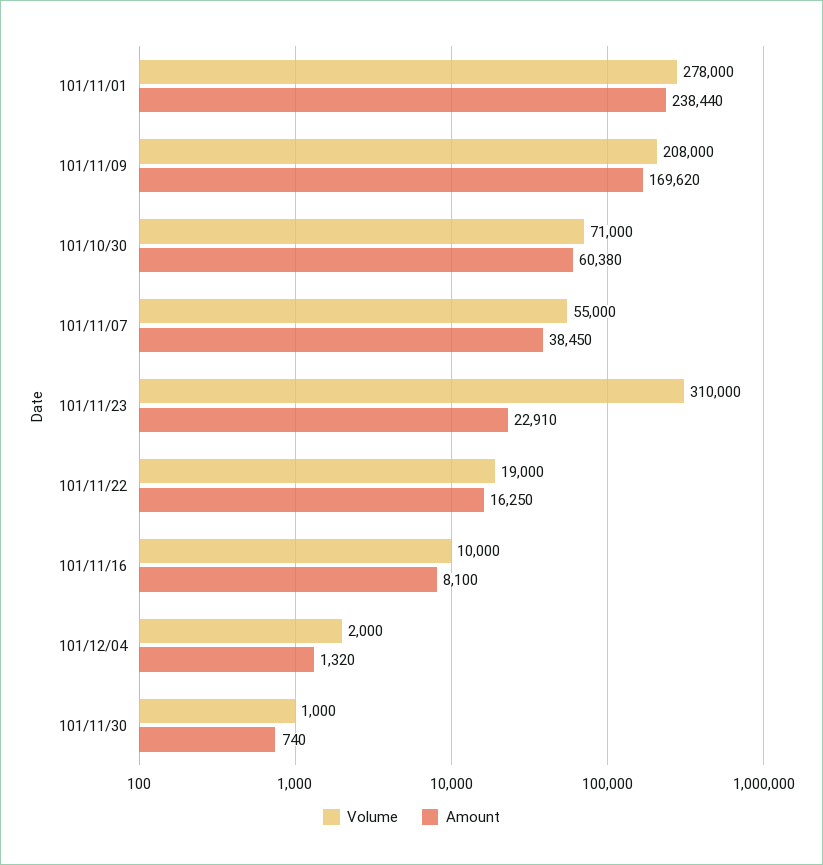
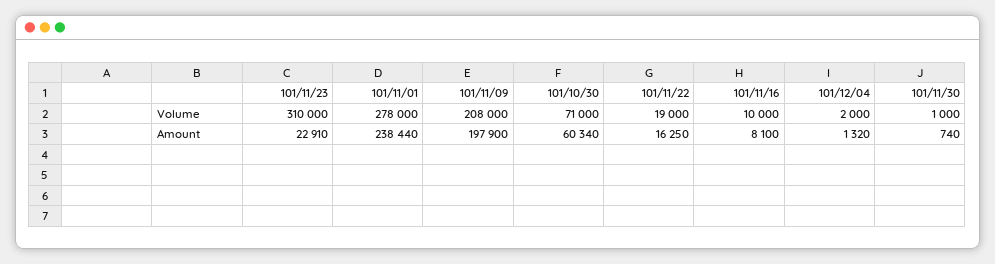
  {
    "Volume": {
      "101/11/01": 278000,
      "101/11/09": 208000,
      "101/10/30": 71000,
-     "101/11/07": 55000,
      "101/11/23": 310000,
      "101/11/22": 19000,
      "101/11/16": 10000,
      "101/12/04": 2000,
      "101/11/30": 1000
    },
    "Amount": {
      "101/11/01": 238440,
-     "101/11/09": 169620,
+     "101/11/09": 197900,
-     "101/10/30": 60380,
+     "101/10/30": 60340,
-     "101/11/07": 38450,
      "101/11/23": 22910,
      "101/11/22": 16250,
      "101/11/16": 8100,
      "101/12/04": 1320,
      "101/11/30": 740
    }
  }

